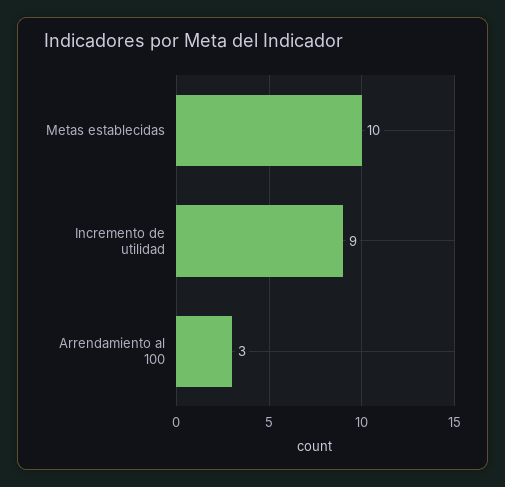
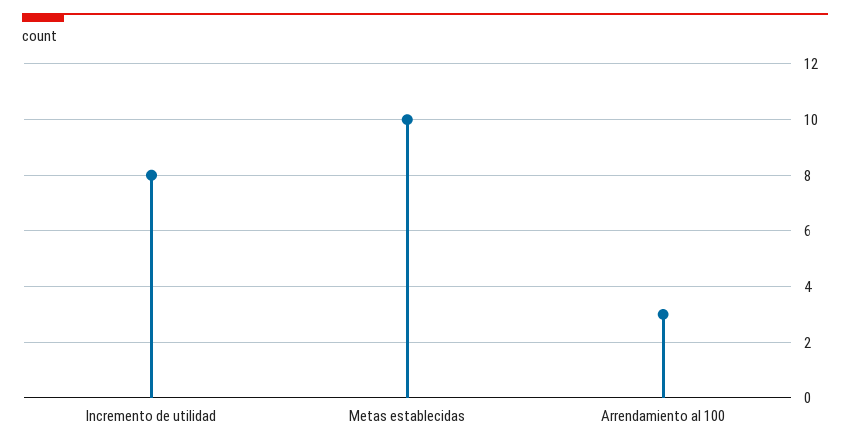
  {
    "Metas establecidas": 10,
-   "Incremento de utilidad": 9,
+   "Incremento de utilidad": 8,
    "Arrendamiento al 100": 3
  }

